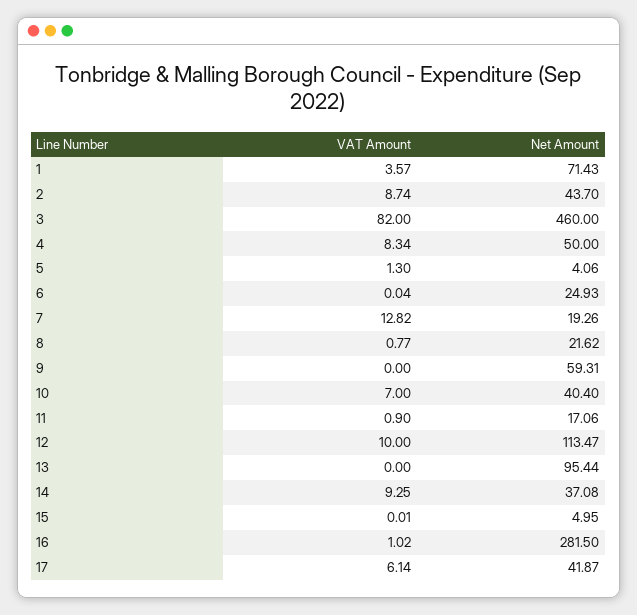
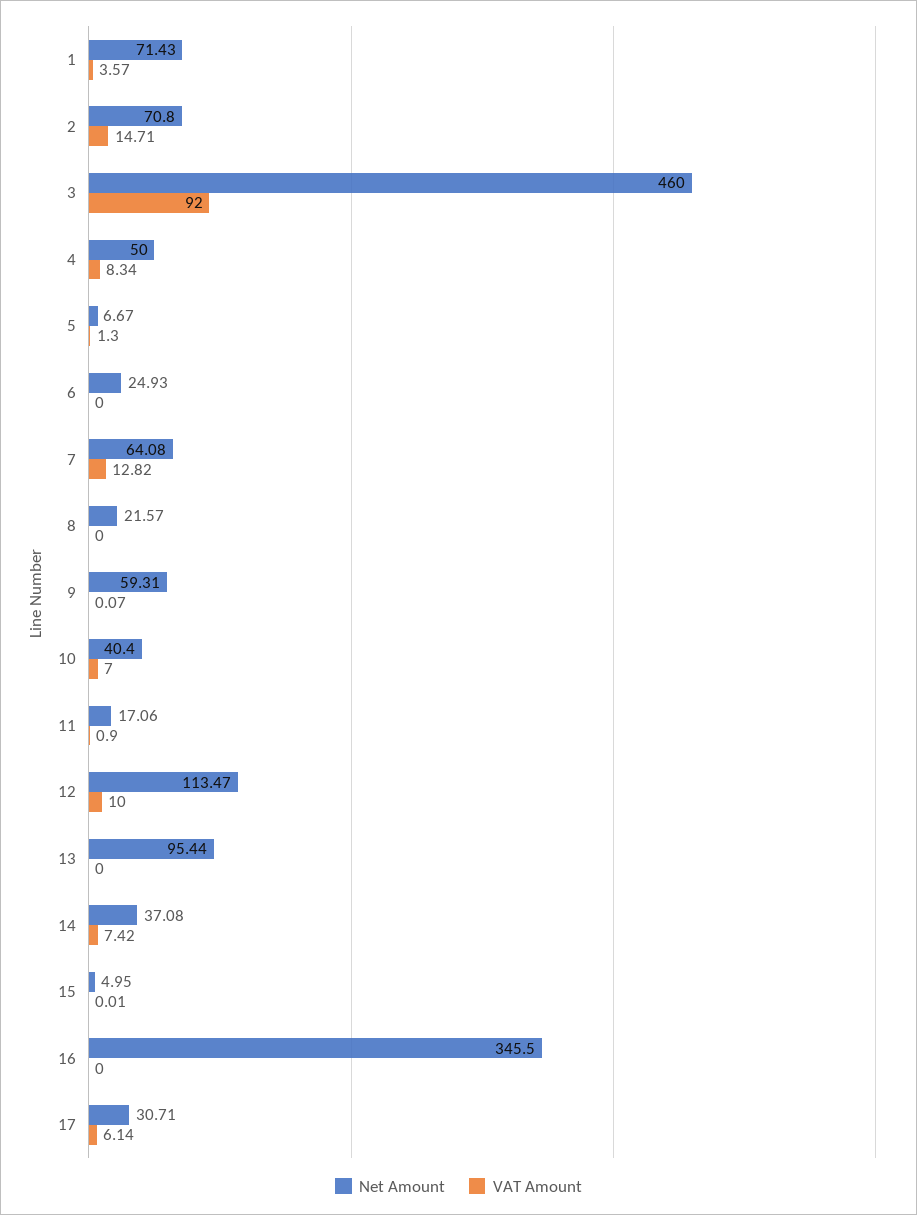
  {
    "VAT Amount": {
      "1": 3.57,
-     "2": 8.74,
+     "2": 14.71,
-     "3": 82,
+     "3": 92,
      "4": 8.34,
      "5": 1.3,
-     "6": 0.04,
+     "6": 0,
      "7": 12.82,
-     "8": 0.77,
+     "8": 0,
-     "9": 0,
+     "9": 0.07,
      "10": 7,
      "11": 0.9,
      "12": 10,
      "13": 0,
-     "14": 9.25,
+     "14": 7.42,
      "15": 0.01,
-     "16": 1.02,
+     "16": 0,
      "17": 6.14
    },
    "Net Amount": {
      "1": 71.43,
-     "2": 43.7,
+     "2": 70.8,
      "3": 460,
      "4": 50,
-     "5": 4.06,
+     "5": 6.67,
      "6": 24.93,
-     "7": 19.26,
+     "7": 64.08,
-     "8": 21.62,
+     "8": 21.57,
      "9": 59.31,
      "10": 40.4,
      "11": 17.06,
      "12": 113.47,
      "13": 95.44,
      "14": 37.08,
      "15": 4.95,
-     "16": 281.5,
+     "16": 345.5,
-     "17": 41.87
+     "17": 30.71
    }
  }

